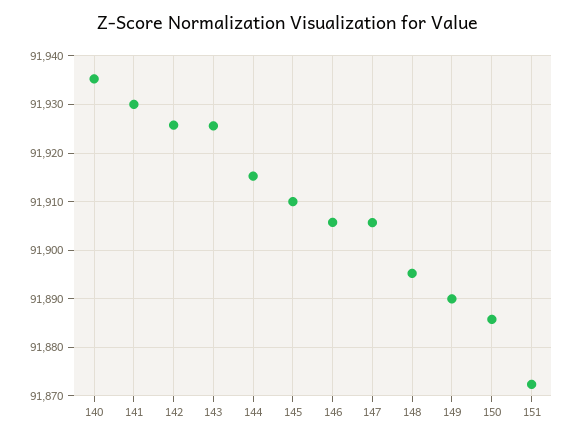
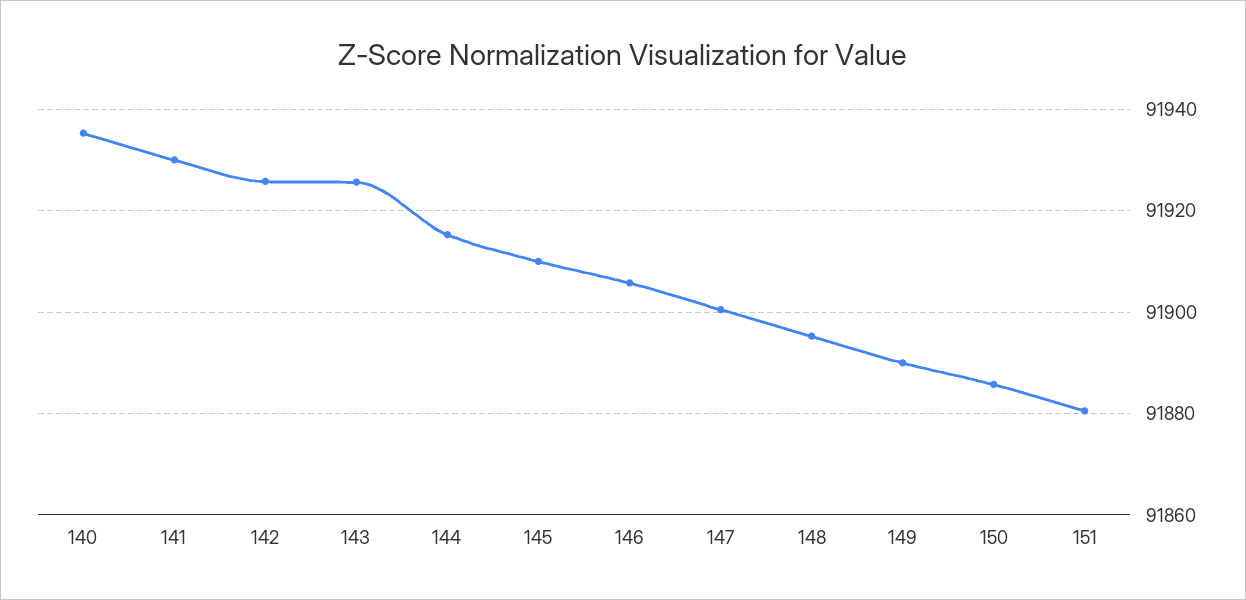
  {
    "140": 91936,
    "141": 91930,
    "142": 91926,
    "143": 91926,
    "144": 91916,
    "145": 91910,
    "146": 91906,
-   "147": 91906,
+   "147": 91900,
    "148": 91896,
    "149": 91890,
    "150": 91886,
-   "151": 91872
+   "151": 91880
  }

